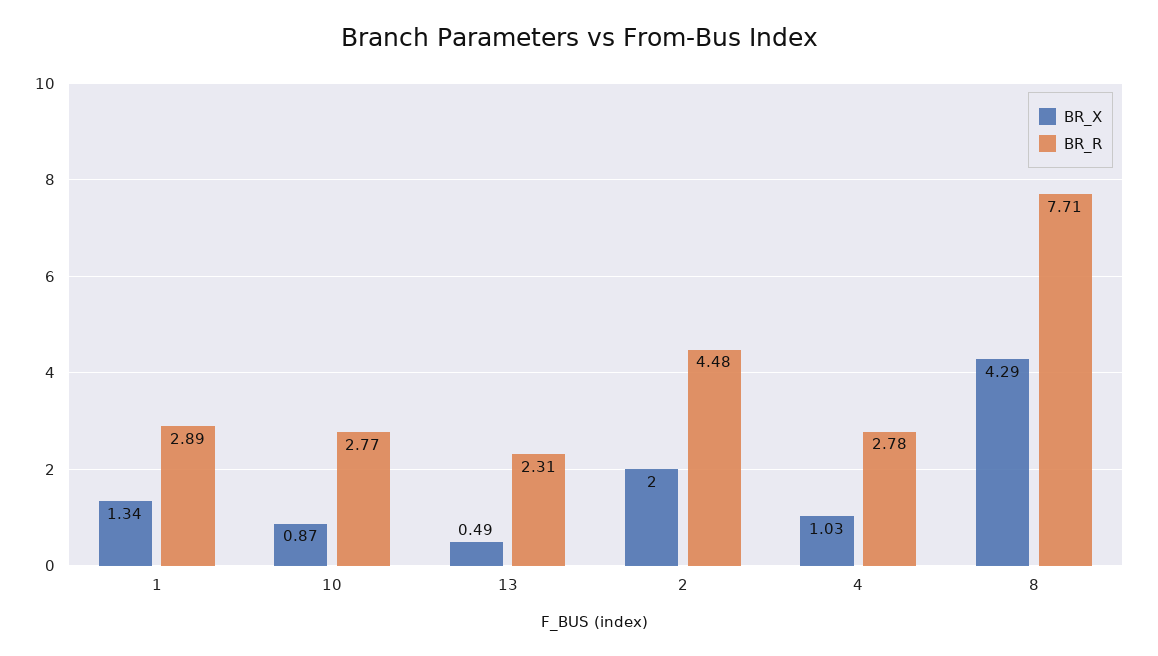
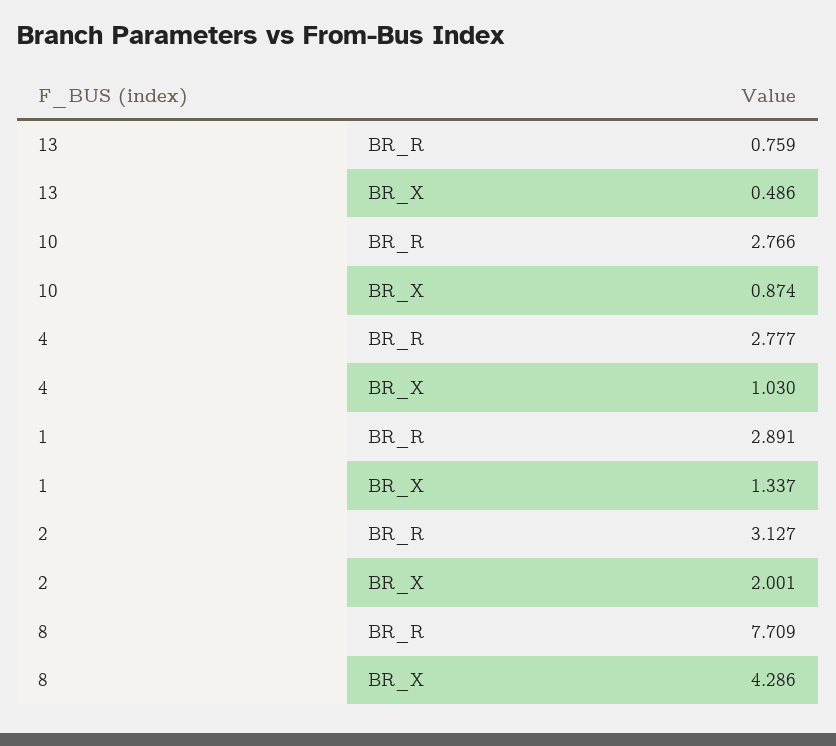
  {
    "BR_X": {
      "1": 1.337,
      "10": 0.874,
      "13": 0.486,
      "2": 2.001,
      "4": 1.03,
      "8": 4.286
    },
    "BR_R": {
      "1": 2.891,
      "10": 2.766,
-     "13": 2.31,
+     "13": 0.759,
-     "2": 4.48,
+     "2": 3.127,
      "4": 2.777,
      "8": 7.709
    }
  }

